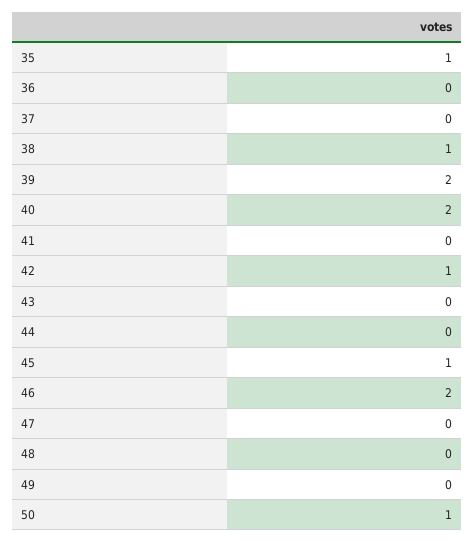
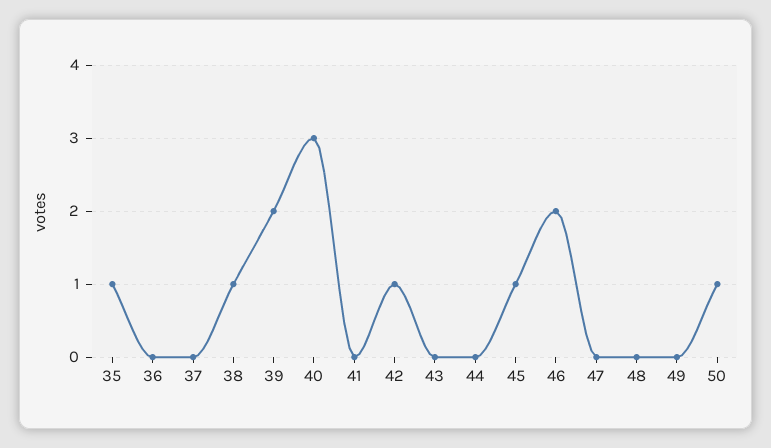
  {
    "35": 1,
    "36": 0,
    "37": 0,
    "38": 1,
    "39": 2,
-   "40": 2,
+   "40": 3,
    "41": 0,
    "42": 1,
    "43": 0,
    "44": 0,
    "45": 1,
    "46": 2,
    "47": 0,
    "48": 0,
    "49": 0,
    "50": 1
  }

